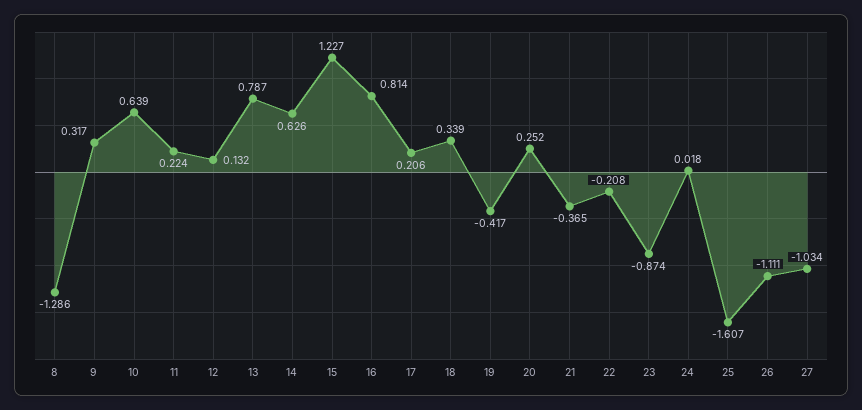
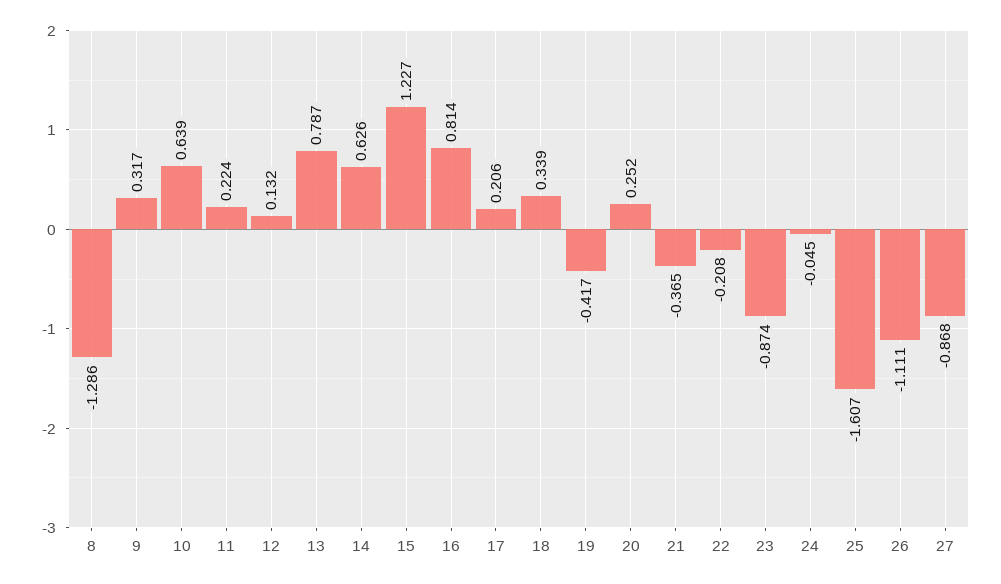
  {
    "8": -1.286,
    "9": 0.317,
    "10": 0.639,
    "11": 0.224,
    "12": 0.132,
    "13": 0.787,
    "14": 0.626,
    "15": 1.227,
    "16": 0.814,
    "17": 0.206,
    "18": 0.339,
    "19": -0.417,
    "20": 0.252,
    "21": -0.365,
    "22": -0.208,
    "23": -0.874,
-   "24": 0.018,
+   "24": -0.045,
    "25": -1.607,
    "26": -1.111,
-   "27": -1.034
+   "27": -0.868
  }

